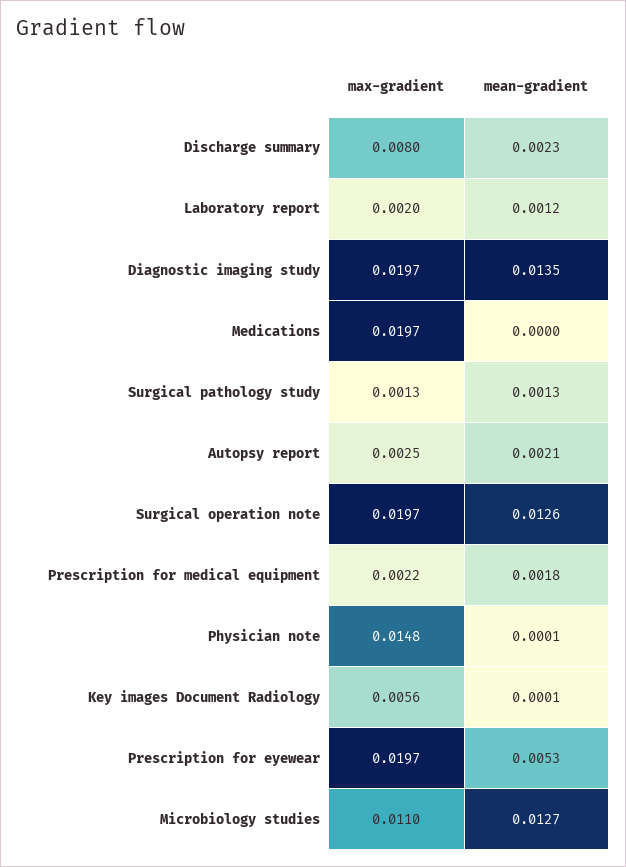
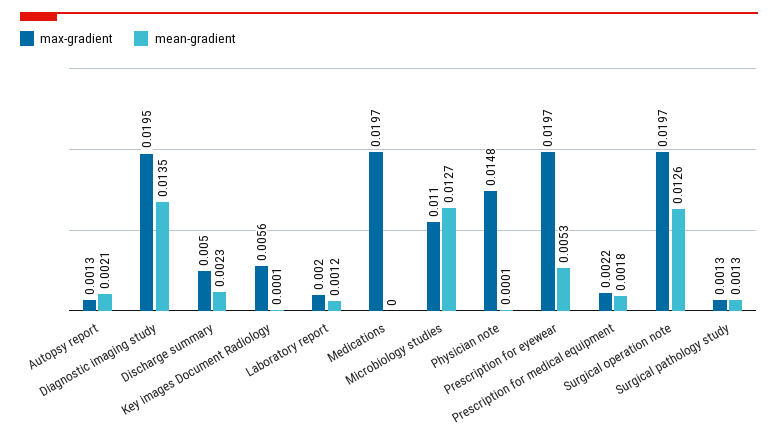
  {
    "max-gradient": {
-     "Discharge summary": 0.008,
+     "Discharge summary": 0.005,
      "Laboratory report": 0.002,
-     "Diagnostic imaging study": 0.0197,
+     "Diagnostic imaging study": 0.0195,
      "Medications": 0.0197,
      "Surgical pathology study": 0.0013,
-     "Autopsy report": 0.0025,
+     "Autopsy report": 0.0013,
      "Surgical operation note": 0.0197,
      "Prescription for medical equipment": 0.0022,
      "Physician note": 0.0148,
      "Key images Document Radiology": 0.0056,
      "Prescription for eyewear": 0.0197,
      "Microbiology studies": 0.011
    },
    "mean-gradient": {
      "Discharge summary": 0.0023,
      "Laboratory report": 0.0012,
      "Diagnostic imaging study": 0.0135,
      "Medications": 0,
      "Surgical pathology study": 0.0013,
      "Autopsy report": 0.0021,
      "Surgical operation note": 0.0126,
      "Prescription for medical equipment": 0.0018,
      "Physician note": 0.0001,
      "Key images Document Radiology": 0.0001,
      "Prescription for eyewear": 0.0053,
      "Microbiology studies": 0.0127
    }
  }

